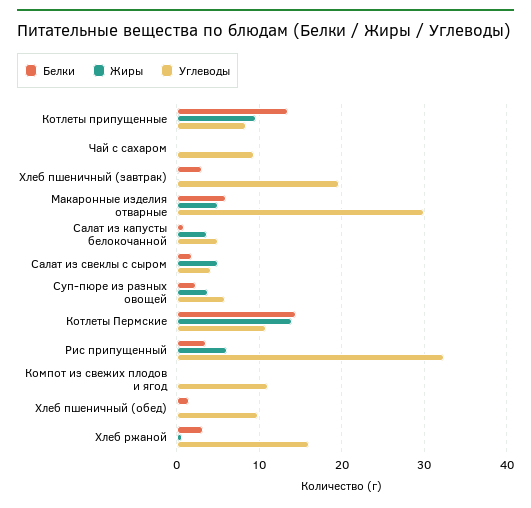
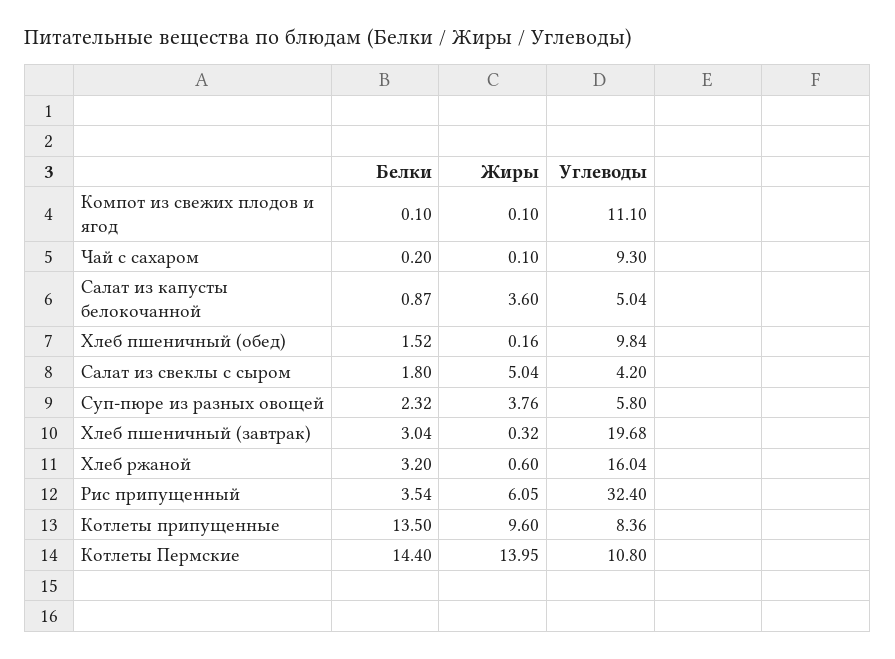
  {
    "Белки": {
      "Котлеты припущенные": 13.5,
      "Чай с сахаром": 0.2,
      "Хлеб пшеничный (завтрак)": 3.04,
-     "Макаронные изделия отварные": 6,
      "Салат из капусты белокочанной": 0.87,
      "Салат из свеклы с сыром": 1.8,
      "Суп-пюре из разных овощей": 2.32,
      "Котлеты Пермские": 14.4,
      "Рис припущенный": 3.54,
      "Компот из свежих плодов и ягод": 0.1,
      "Хлеб пшеничный (обед)": 1.52,
      "Хлеб ржаной": 3.2
    },
    "Жиры": {
      "Котлеты припущенные": 9.6,
      "Чай с сахаром": 0.1,
      "Хлеб пшеничный (завтрак)": 0.32,
-     "Макаронные изделия отварные": 5,
      "Салат из капусты белокочанной": 3.6,
      "Салат из свеклы с сыром": 5.04,
      "Суп-пюре из разных овощей": 3.76,
      "Котлеты Пермские": 13.95,
      "Рис припущенный": 6.05,
      "Компот из свежих плодов и ягод": 0.1,
      "Хлеб пшеничный (обед)": 0.16,
      "Хлеб ржаной": 0.6
    },
    "Углеводы": {
      "Котлеты припущенные": 8.36,
      "Чай с сахаром": 9.3,
      "Хлеб пшеничный (завтрак)": 19.68,
-     "Макаронные изделия отварные": 30,
      "Салат из капусты белокочанной": 5.04,
      "Салат из свеклы с сыром": 4.2,
      "Суп-пюре из разных овощей": 5.8,
      "Котлеты Пермские": 10.8,
      "Рис припущенный": 32.4,
      "Компот из свежих плодов и ягод": 11.1,
      "Хлеб пшеничный (обед)": 9.84,
      "Хлеб ржаной": 16.04
    }
  }

